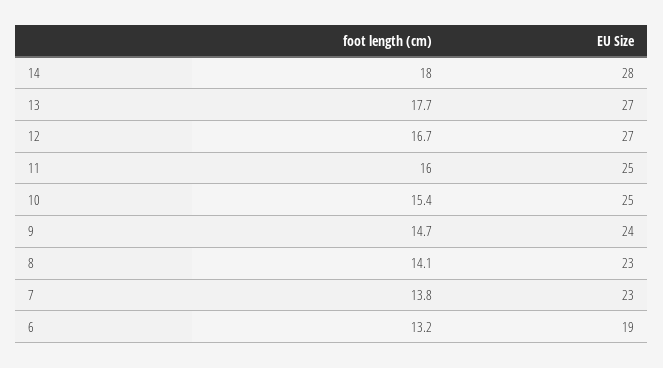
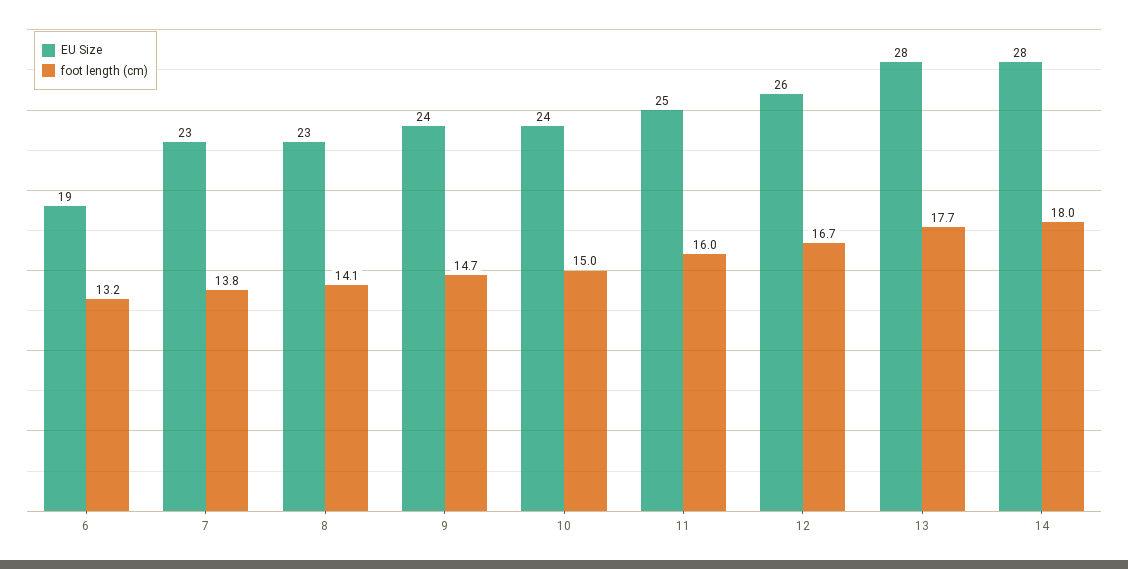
  {
    "foot length (cm)": {
      "14": 18,
      "13": 17.7,
      "12": 16.7,
      "11": 16,
-     "10": 15.4,
+     "10": 15,
      "9": 14.7,
      "8": 14.1,
      "7": 13.8,
      "6": 13.2
    },
    "EU Size": {
      "14": 28,
-     "13": 27,
+     "13": 28,
-     "12": 27,
+     "12": 26,
      "11": 25,
-     "10": 25,
+     "10": 24,
      "9": 24,
      "8": 23,
      "7": 23,
      "6": 19
    }
  }

